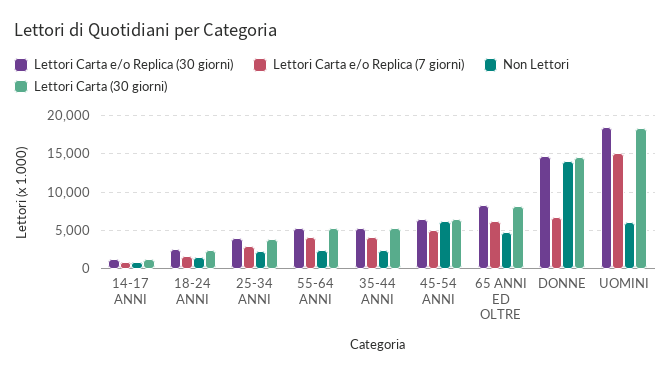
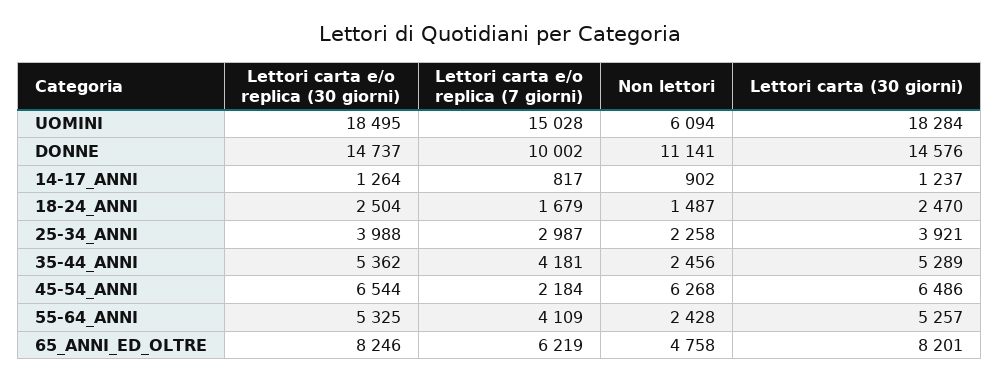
  {
    "Lettori Carta e/o Replica (30 giorni)": {
      "14-17 ANNI": 1264,
      "18-24 ANNI": 2504,
      "25-34 ANNI": 3988,
      "55-64 ANNI": 5325,
      "35-44 ANNI": 5362,
      "45-54 ANNI": 6544,
      "65 ANNI ED OLTRE": 8246,
      "DONNE": 14737,
      "UOMINI": 18495
    },
    "Lettori Carta e/o Replica (7 giorni)": {
      "14-17 ANNI": 817,
      "18-24 ANNI": 1679,
      "25-34 ANNI": 2987,
      "55-64 ANNI": 4109,
      "35-44 ANNI": 4181,
-     "45-54 ANNI": 5000,
+     "45-54 ANNI": 2184,
      "65 ANNI ED OLTRE": 6219,
-     "DONNE": 7000,
+     "DONNE": 10002,
      "UOMINI": 15028
    },
    "Non Lettori": {
      "14-17 ANNI": 902,
      "18-24 ANNI": 1487,
      "25-34 ANNI": 2258,
      "55-64 ANNI": 2428,
      "35-44 ANNI": 2456,
      "45-54 ANNI": 6268,
      "65 ANNI ED OLTRE": 4758,
-     "DONNE": 14000,
+     "DONNE": 11141,
      "UOMINI": 6094
    },
    "Lettori Carta (30 giorni)": {
      "14-17 ANNI": 1237,
      "18-24 ANNI": 2470,
      "25-34 ANNI": 3921,
      "55-64 ANNI": 5257,
      "35-44 ANNI": 5289,
      "45-54 ANNI": 6486,
      "65 ANNI ED OLTRE": 8201,
      "DONNE": 14576,
      "UOMINI": 18284
    }
  }

